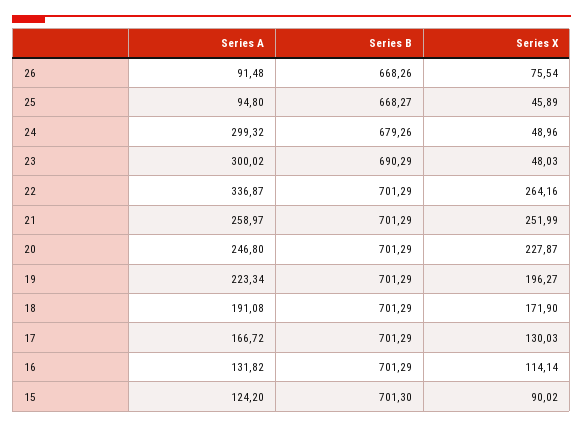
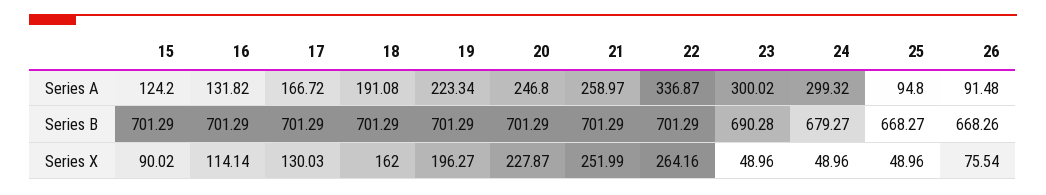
  {
    "Series A": {
      "26": 91.48,
      "25": 94.8,
      "24": 299.32,
      "23": 300.02,
      "22": 336.87,
      "21": 258.97,
      "20": 246.8,
      "19": 223.34,
      "18": 191.08,
      "17": 166.72,
      "16": 131.82,
      "15": 124.2
    },
    "Series B": {
      "26": 668.26,
      "25": 668.27,
-     "24": 679.26,
+     "24": 679.27,
-     "23": 690.29,
+     "23": 690.28,
      "22": 701.29,
      "21": 701.29,
      "20": 701.29,
      "19": 701.29,
      "18": 701.29,
      "17": 701.29,
      "16": 701.29,
-     "15": 701.3
+     "15": 701.29
    },
    "Series X": {
      "26": 75.54,
-     "25": 45.89,
+     "25": 48.96,
      "24": 48.96,
-     "23": 48.03,
+     "23": 48.96,
      "22": 264.16,
      "21": 251.99,
      "20": 227.87,
      "19": 196.27,
-     "18": 171.9,
+     "18": 162,
      "17": 130.03,
      "16": 114.14,
      "15": 90.02
    }
  }

